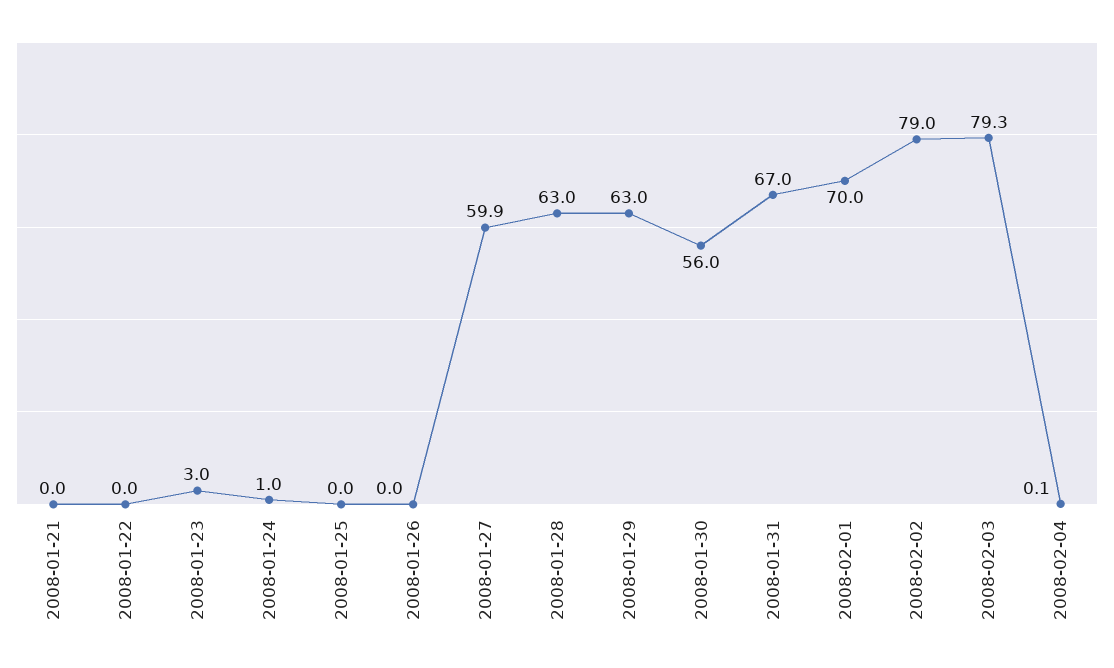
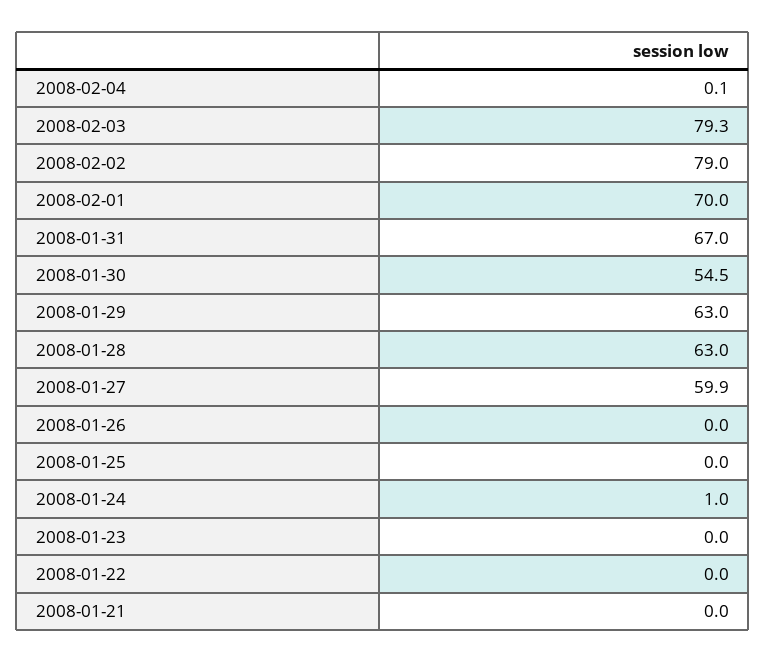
  {
    "2008-01-21": 0,
    "2008-01-22": 0,
-   "2008-01-23": 3,
+   "2008-01-23": 0,
    "2008-01-24": 1,
    "2008-01-25": 0,
    "2008-01-26": 0,
    "2008-01-27": 59.9,
    "2008-01-28": 63,
    "2008-01-29": 63,
-   "2008-01-30": 56,
+   "2008-01-30": 54.5,
    "2008-01-31": 67,
    "2008-02-01": 70,
    "2008-02-02": 79,
    "2008-02-03": 79.3,
    "2008-02-04": 0.1
  }

